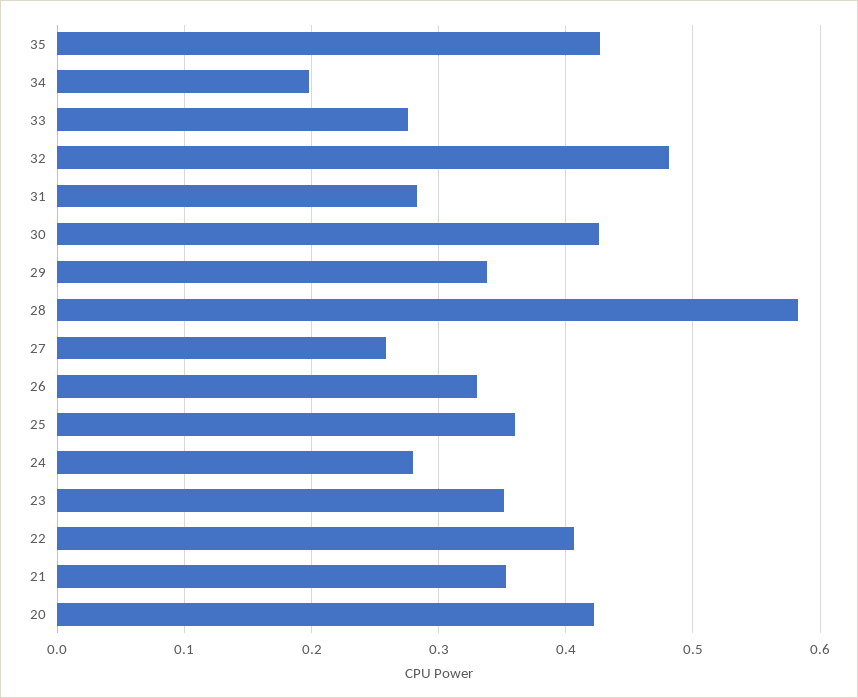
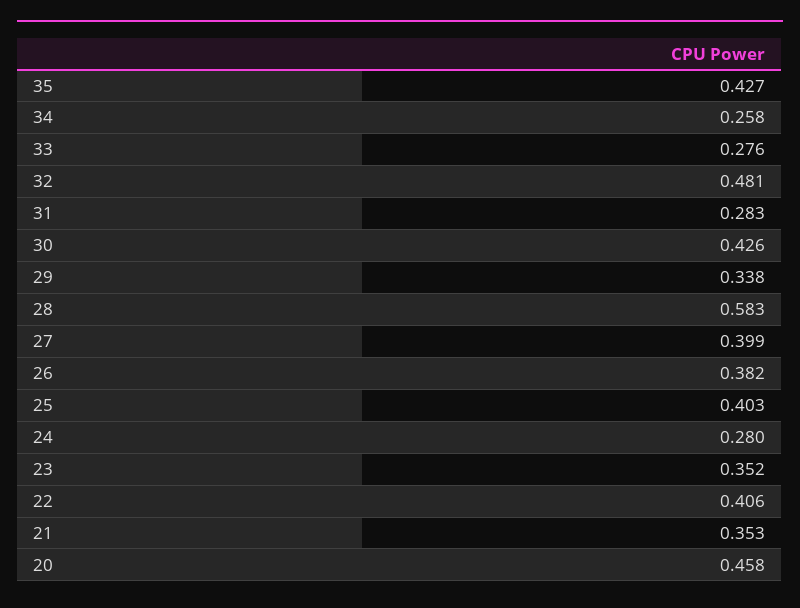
  {
    "35": 0.427,
-   "34": 0.2,
+   "34": 0.258,
    "33": 0.276,
    "32": 0.481,
    "31": 0.283,
    "30": 0.426,
    "29": 0.338,
    "28": 0.583,
-   "27": 0.26,
+   "27": 0.399,
-   "26": 0.33,
+   "26": 0.382,
-   "25": 0.36,
+   "25": 0.403,
    "24": 0.28,
    "23": 0.352,
    "22": 0.406,
    "21": 0.353,
-   "20": 0.42
+   "20": 0.458
  }

